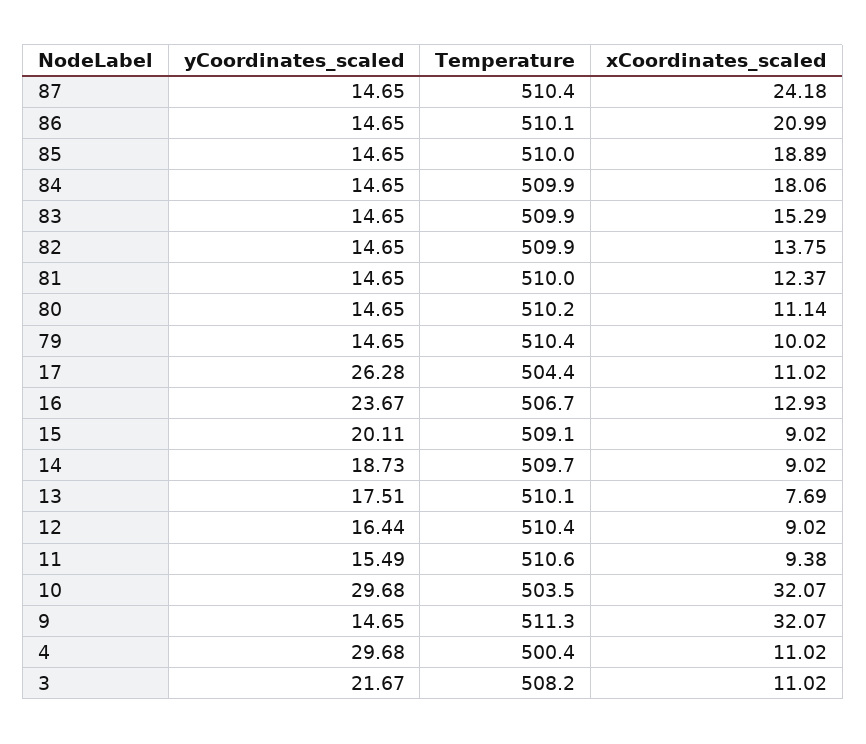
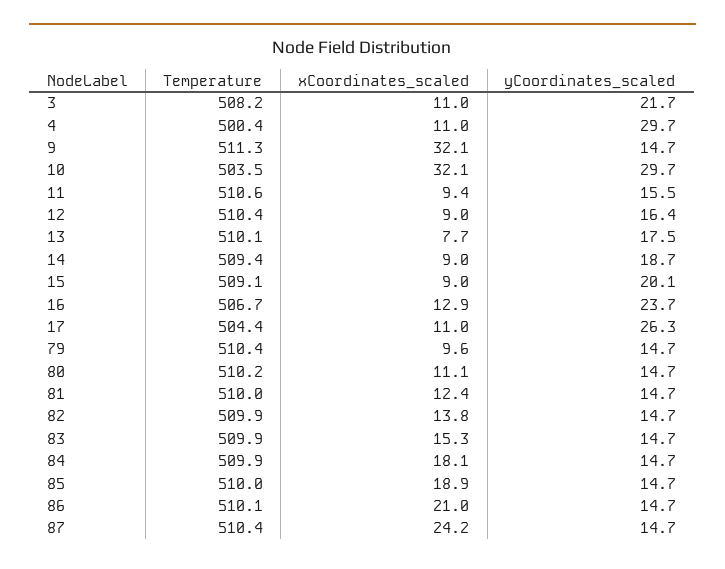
  {
    "yCoordinates_scaled": {
      "87": 14.65,
      "86": 14.65,
      "85": 14.65,
      "84": 14.65,
      "83": 14.65,
      "82": 14.65,
      "81": 14.65,
      "80": 14.65,
      "79": 14.65,
      "17": 26.28,
      "16": 23.67,
      "15": 20.11,
      "14": 18.73,
      "13": 17.51,
      "12": 16.44,
      "11": 15.49,
      "10": 29.68,
      "9": 14.65,
      "4": 29.68,
      "3": 21.67
    },
    "Temperature": {
      "87": 510.4,
      "86": 510.1,
      "85": 510,
      "84": 509.9,
      "83": 509.9,
      "82": 509.9,
      "81": 510,
      "80": 510.2,
      "79": 510.4,
      "17": 504.4,
      "16": 506.7,
      "15": 509.1,
-     "14": 509.7,
+     "14": 509.4,
      "13": 510.1,
      "12": 510.4,
      "11": 510.6,
      "10": 503.5,
      "9": 511.3,
      "4": 500.4,
      "3": 508.2
    },
    "xCoordinates_scaled": {
      "87": 24.18,
      "86": 20.99,
      "85": 18.89,
      "84": 18.06,
      "83": 15.29,
      "82": 13.75,
      "81": 12.37,
      "80": 11.14,
-     "79": 10.02,
+     "79": 9.6,
      "17": 11.02,
      "16": 12.93,
      "15": 9.02,
      "14": 9.02,
      "13": 7.69,
      "12": 9.02,
      "11": 9.38,
      "10": 32.07,
      "9": 32.07,
      "4": 11.02,
      "3": 11.02
    }
  }

